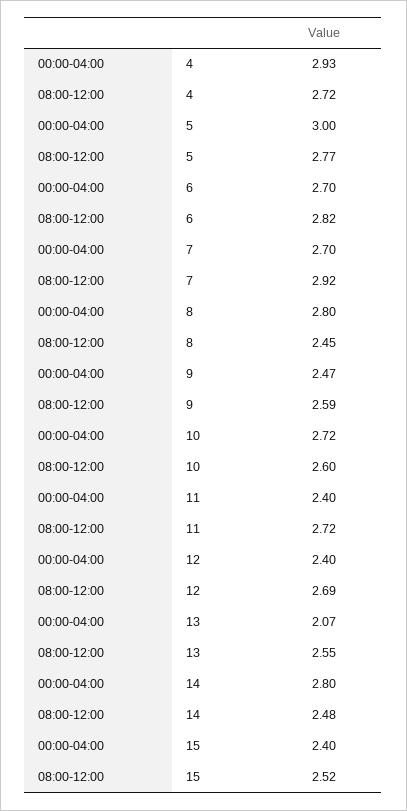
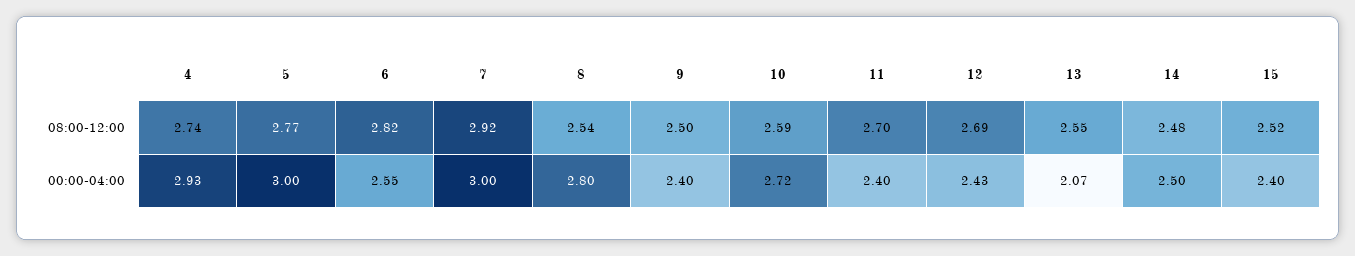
  {
    "00:00-04:00": {
      "4": 2.93,
      "5": 3,
-     "6": 2.7,
+     "6": 2.55,
-     "7": 2.7,
+     "7": 3,
      "8": 2.8,
-     "9": 2.47,
+     "9": 2.4,
      "10": 2.72,
      "11": 2.4,
-     "12": 2.4,
+     "12": 2.43,
      "13": 2.07,
-     "14": 2.8,
+     "14": 2.5,
      "15": 2.4
    },
    "08:00-12:00": {
-     "4": 2.72,
+     "4": 2.74,
      "5": 2.77,
      "6": 2.82,
      "7": 2.92,
-     "8": 2.45,
+     "8": 2.54,
-     "9": 2.59,
+     "9": 2.5,
-     "10": 2.6,
+     "10": 2.59,
-     "11": 2.72,
+     "11": 2.7,
      "12": 2.69,
      "13": 2.55,
      "14": 2.48,
      "15": 2.52
    }
  }

